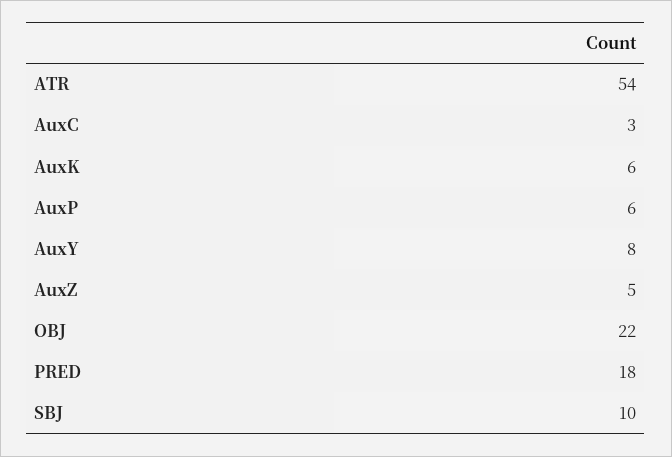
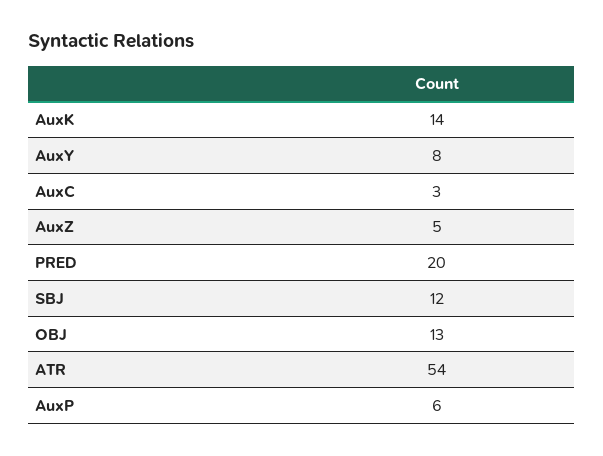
  {
    "ATR": 54,
    "AuxC": 3,
-   "AuxK": 6,
+   "AuxK": 14,
    "AuxP": 6,
    "AuxY": 8,
    "AuxZ": 5,
-   "OBJ": 22,
+   "OBJ": 13,
-   "PRED": 18,
+   "PRED": 20,
-   "SBJ": 10
+   "SBJ": 12
  }

